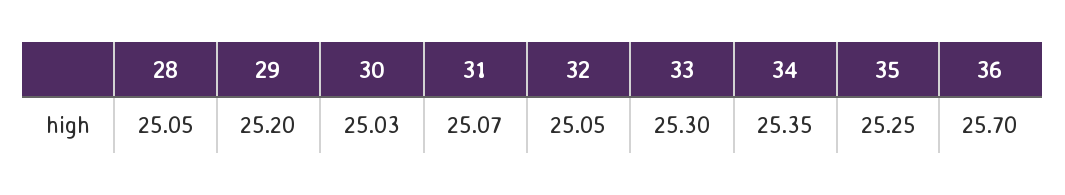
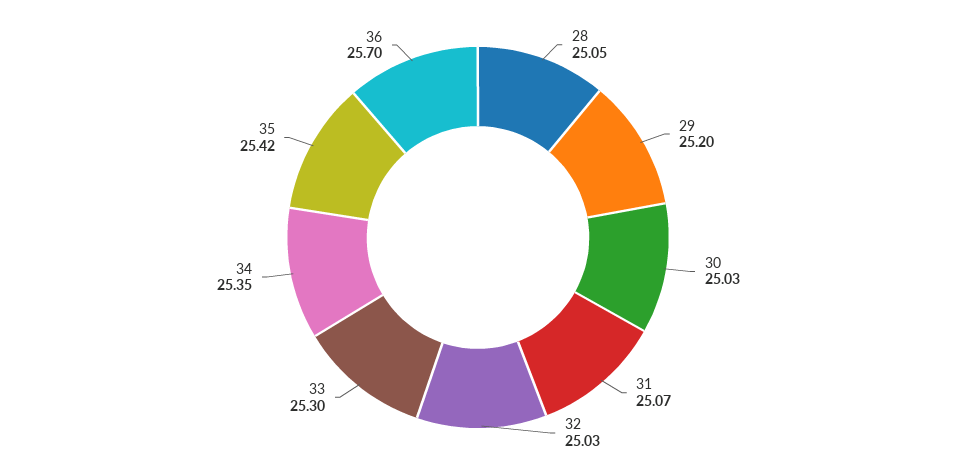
  {
    "28": 25.05,
    "29": 25.2,
    "30": 25.03,
    "31": 25.07,
-   "32": 25.05,
+   "32": 25.03,
    "33": 25.3,
    "34": 25.35,
-   "35": 25.25,
+   "35": 25.42,
    "36": 25.7
  }

